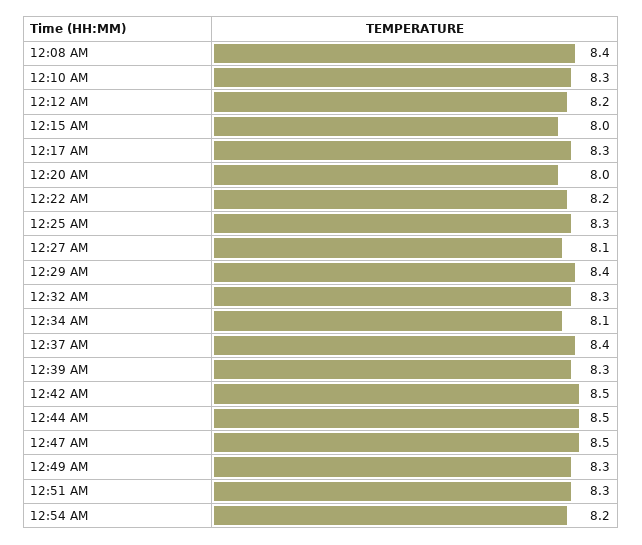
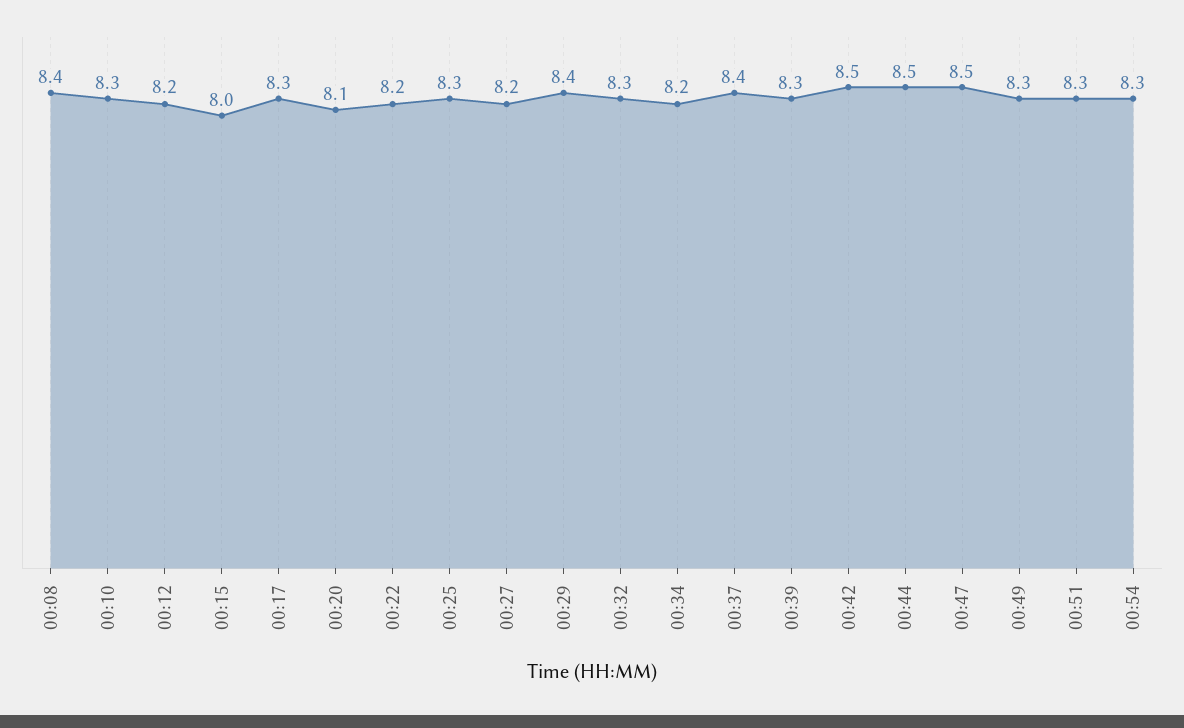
  {
    "12:08 AM": 8.4,
    "12:10 AM": 8.3,
    "12:12 AM": 8.2,
    "12:15 AM": 8,
    "12:17 AM": 8.3,
-   "12:20 AM": 8,
+   "12:20 AM": 8.1,
    "12:22 AM": 8.2,
    "12:25 AM": 8.3,
-   "12:27 AM": 8.1,
+   "12:27 AM": 8.2,
    "12:29 AM": 8.4,
    "12:32 AM": 8.3,
-   "12:34 AM": 8.1,
+   "12:34 AM": 8.2,
    "12:37 AM": 8.4,
    "12:39 AM": 8.3,
    "12:42 AM": 8.5,
    "12:44 AM": 8.5,
    "12:47 AM": 8.5,
    "12:49 AM": 8.3,
    "12:51 AM": 8.3,
-   "12:54 AM": 8.2
+   "12:54 AM": 8.3
  }

